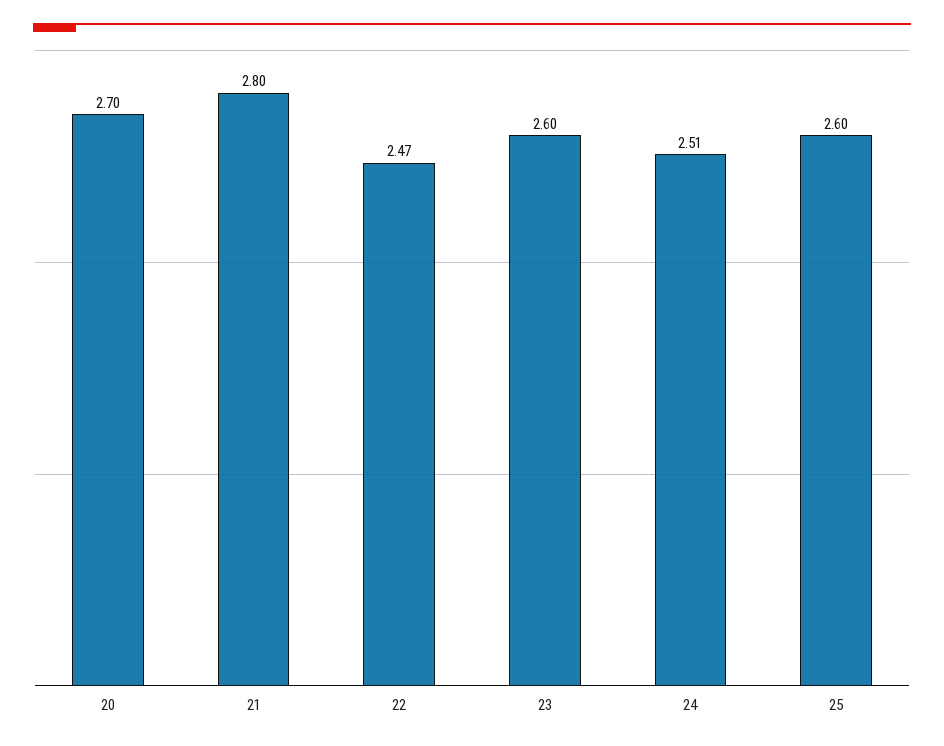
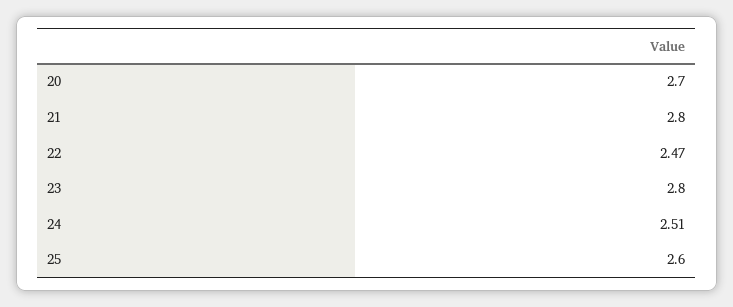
  {
    "20": 2.7,
    "21": 2.8,
    "22": 2.47,
-   "23": 2.6,
+   "23": 2.8,
    "24": 2.51,
    "25": 2.6
  }

